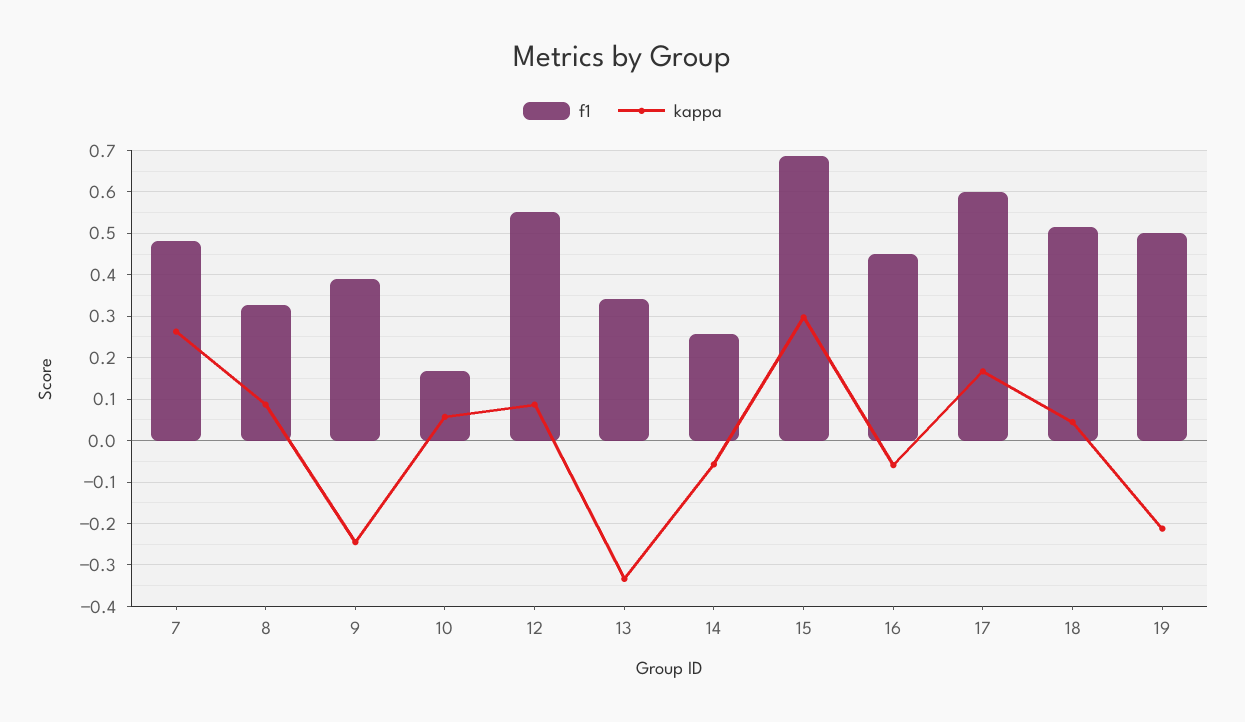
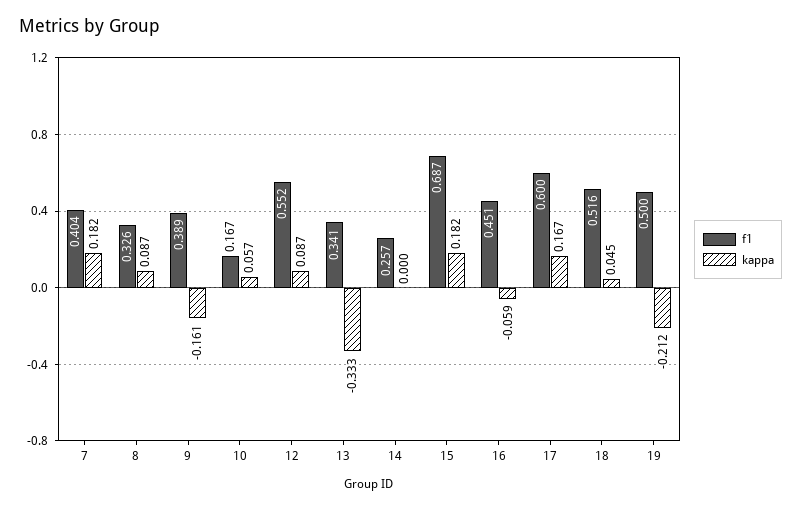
  {
    "f1": {
-     "7": 0.48,
+     "7": 0.404,
      "8": 0.326,
      "9": 0.389,
      "10": 0.167,
      "12": 0.552,
      "13": 0.341,
      "14": 0.257,
      "15": 0.687,
      "16": 0.451,
      "17": 0.6,
      "18": 0.516,
      "19": 0.5
    },
    "kappa": {
-     "7": 0.26,
+     "7": 0.182,
      "8": 0.087,
-     "9": -0.24,
+     "9": -0.161,
      "10": 0.057,
      "12": 0.087,
      "13": -0.333,
-     "14": -0.06,
+     "14": 0,
-     "15": 0.3,
+     "15": 0.182,
      "16": -0.059,
      "17": 0.167,
      "18": 0.045,
      "19": -0.212
    }
  }

